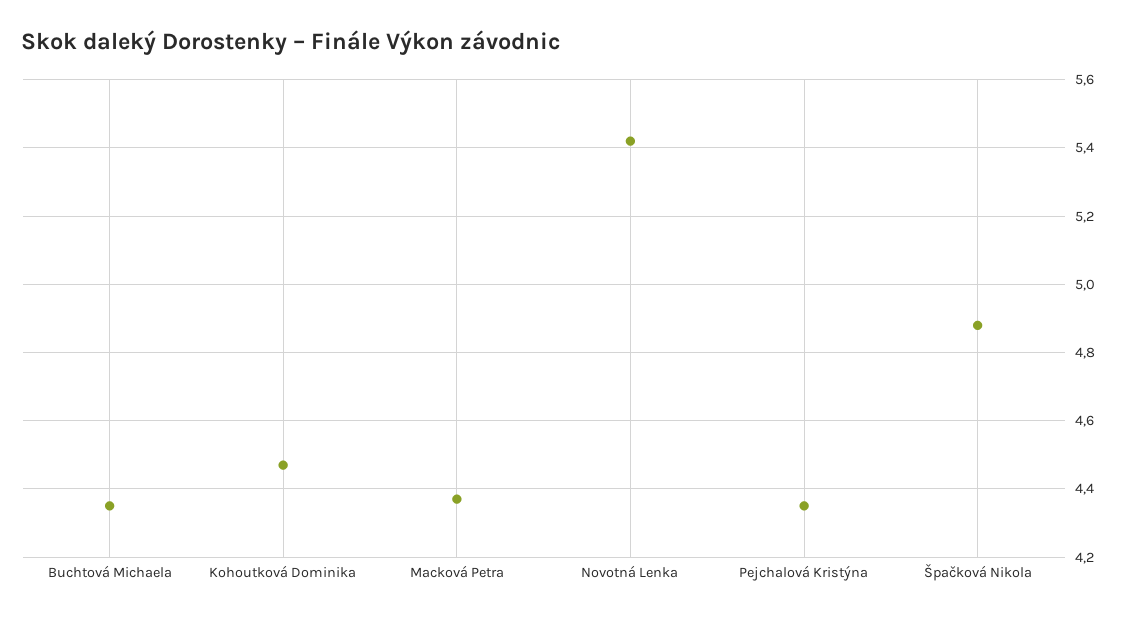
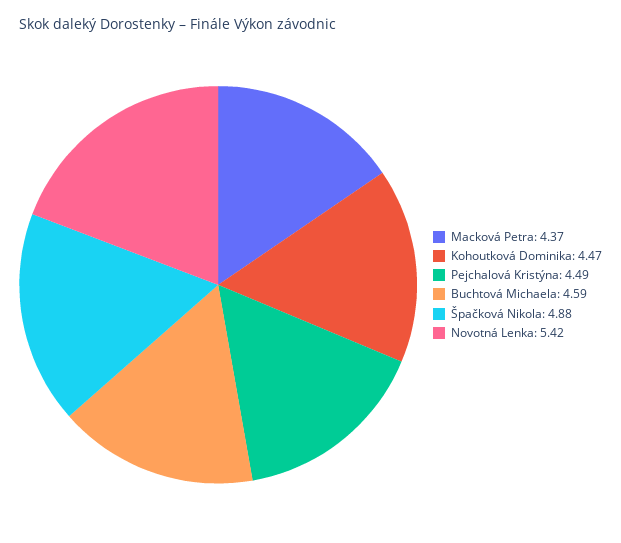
  {
-   "Buchtová Michaela": 4.35,
+   "Buchtová Michaela": 4.59,
    "Kohoutková Dominika": 4.47,
    "Macková Petra": 4.37,
    "Novotná Lenka": 5.42,
-   "Pejchalová Kristýna": 4.35,
+   "Pejchalová Kristýna": 4.49,
    "Špačková Nikola": 4.88
  }

